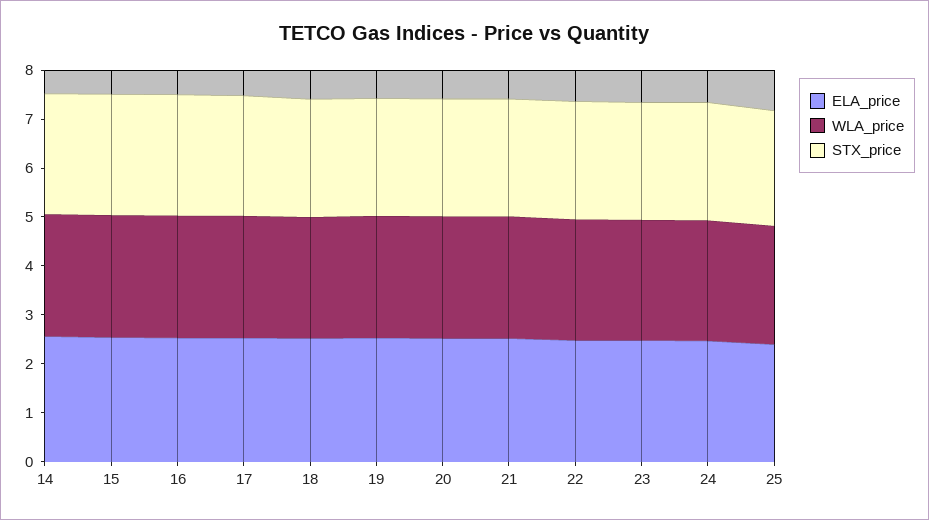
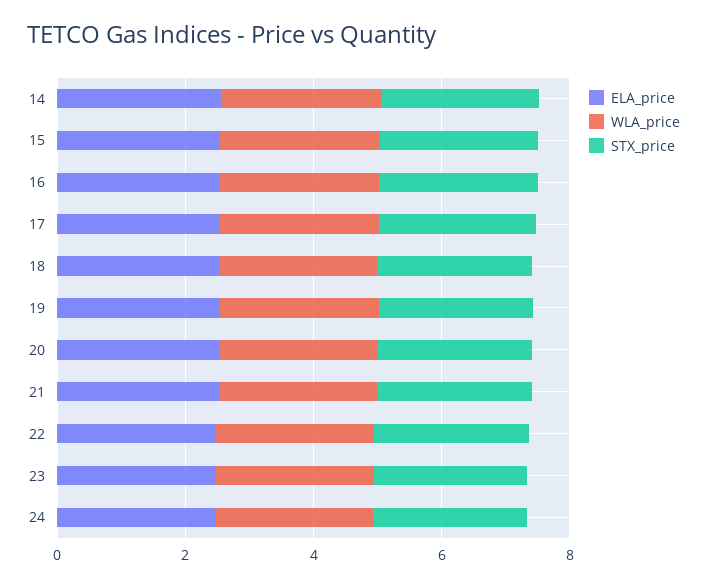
  {
    "ELA_price": {
      "14": 2.6,
      "15": 2.6,
      "16": 2.6,
      "17": 2.6,
      "18": 2.6,
      "19": 2.6,
      "20": 2.6,
      "21": 2.6,
      "22": 2.4,
      "23": 2.4,
-     "24": 2.4,
+     "24": 2.4
-     "25": 2.4
    },
    "WLA_price": {
      "14": 2.6,
      "15": 2.6,
      "16": 2.6,
      "17": 2.4,
      "18": 2.4,
      "19": 2.4,
      "20": 2.4,
      "21": 2.4,
      "22": 2.4,
      "23": 2.4,
-     "24": 2.4,
+     "24": 2.4
-     "25": 2.4
    },
    "STX_price": {
      "14": 2.4,
      "15": 2.4,
      "16": 2.4,
      "17": 2.4,
      "18": 2.4,
      "19": 2.4,
      "20": 2.4,
      "21": 2.4,
      "22": 2.4,
      "23": 2.4,
-     "24": 2.4,
+     "24": 2.4
-     "25": 2.4
    }
  }

